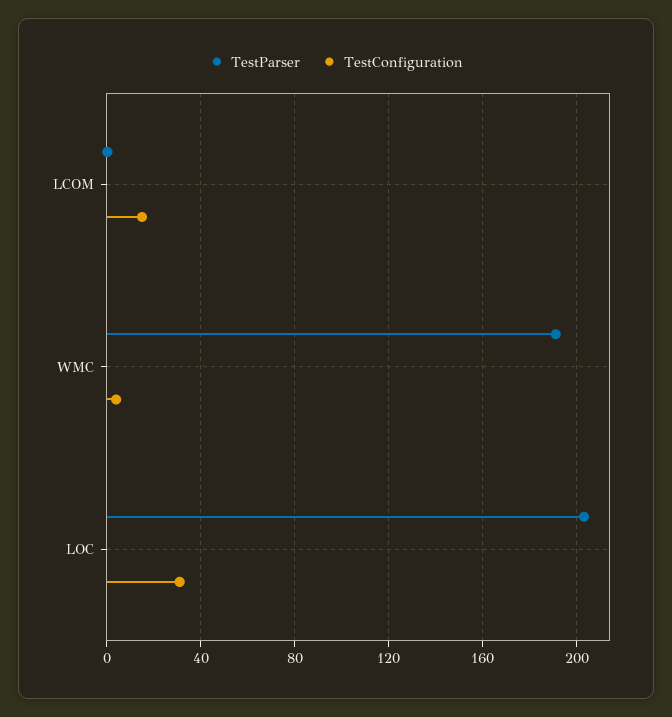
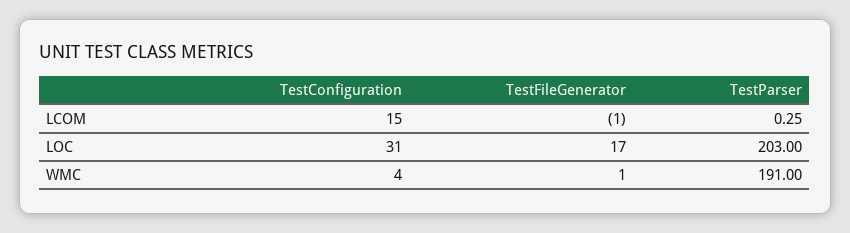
  {
    "TestParser": {
      "LCOM": 0.25,
      "WMC": 191,
      "LOC": 203
    },
    "TestConfiguration": {
      "LCOM": 15,
      "WMC": 4,
      "LOC": 31
-   }
+   },
+   "TestFileGenerator": {
+     "LCOM": -1,
+     "LOC": 17,
+     "WMC": 1
+   }
  }

